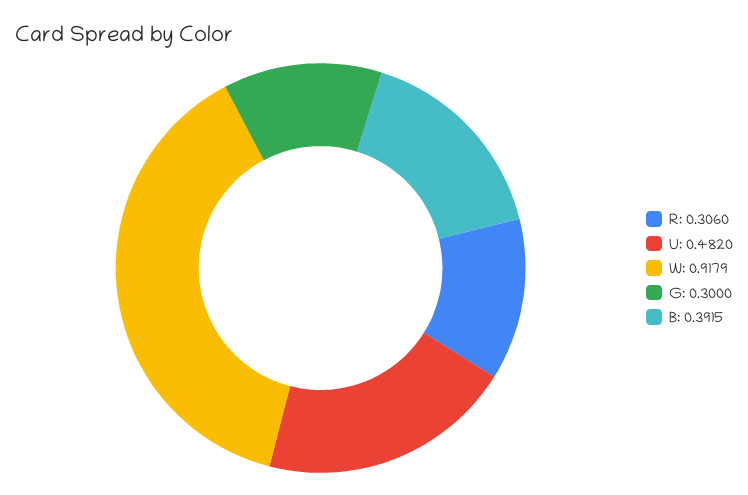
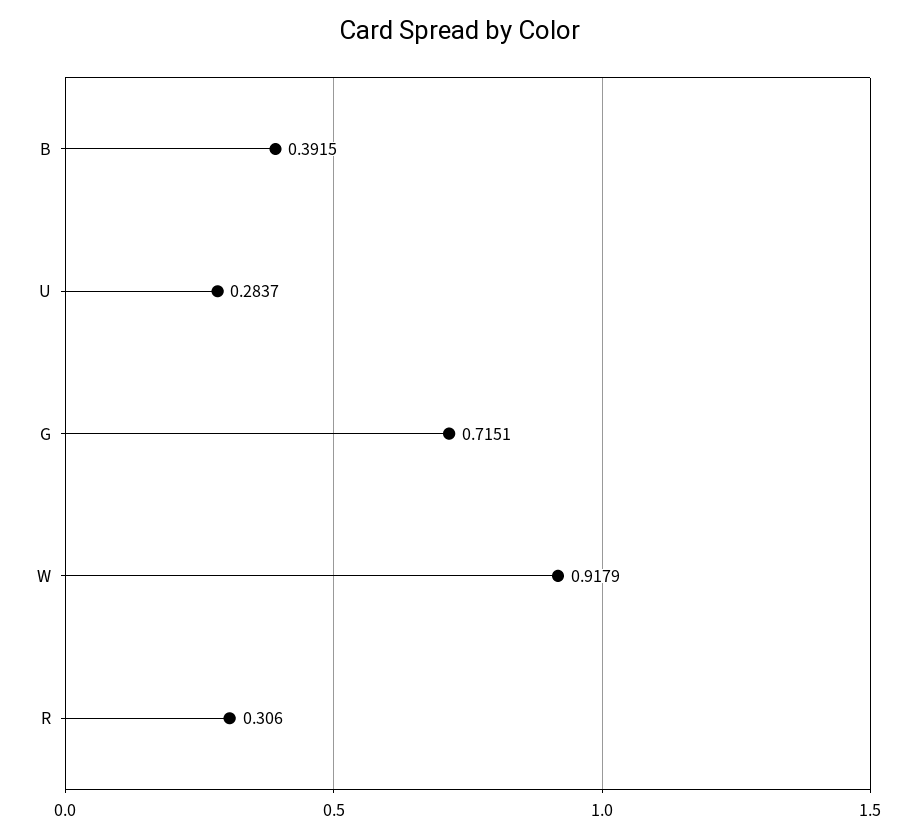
  {
    "R": 0.306,
-   "U": 0.482,
+   "U": 0.2837,
    "W": 0.9179,
-   "G": 0.3,
+   "G": 0.7151,
    "B": 0.3915
  }

